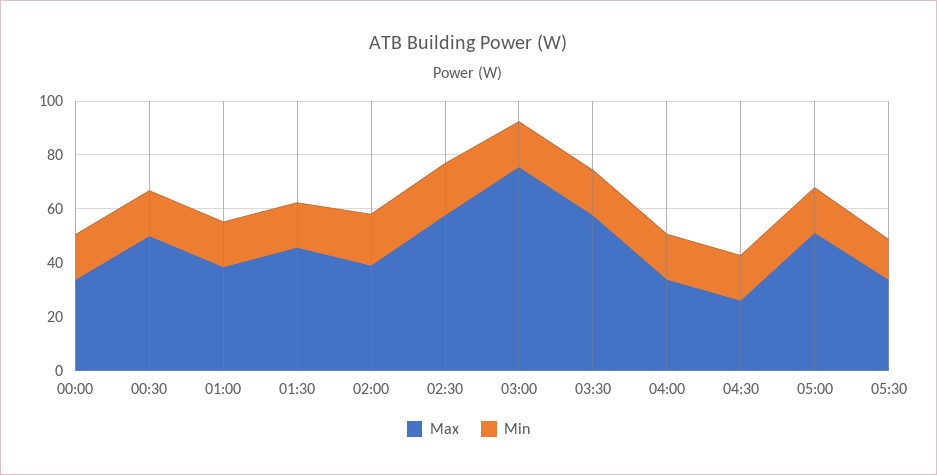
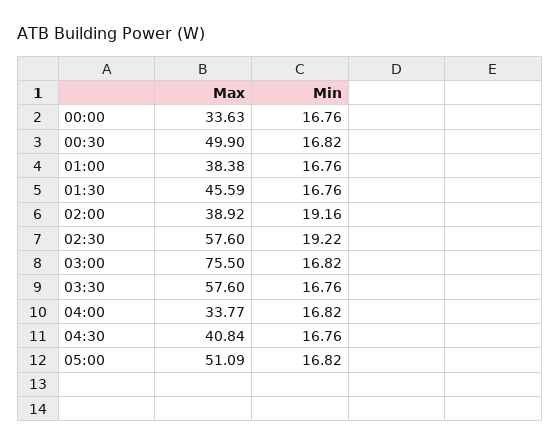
  {
    "Max": {
      "00:00": 33.63,
      "00:30": 49.9,
      "01:00": 38.38,
      "01:30": 45.59,
      "02:00": 38.92,
      "02:30": 57.6,
      "03:00": 75.5,
      "03:30": 57.6,
      "04:00": 33.77,
-     "04:30": 25,
+     "04:30": 40.84,
-     "05:00": 51.09,
+     "05:00": 51.09
-     "05:30": 35
    },
    "Min": {
      "00:00": 16.76,
      "00:30": 16.82,
      "01:00": 16.76,
      "01:30": 16.76,
      "02:00": 19.16,
      "02:30": 19.22,
      "03:00": 16.82,
      "03:30": 16.76,
      "04:00": 16.82,
      "04:30": 16.76,
-     "05:00": 16.82,
+     "05:00": 16.82
-     "05:30": 15
    }
  }

